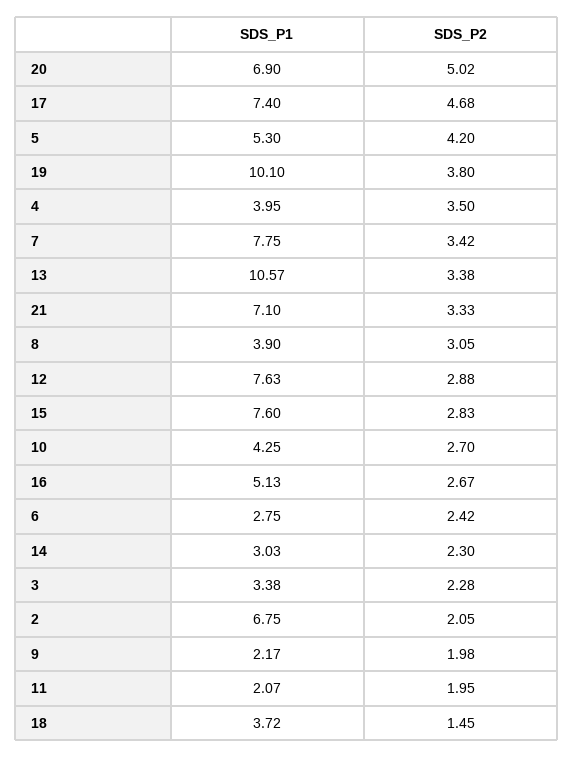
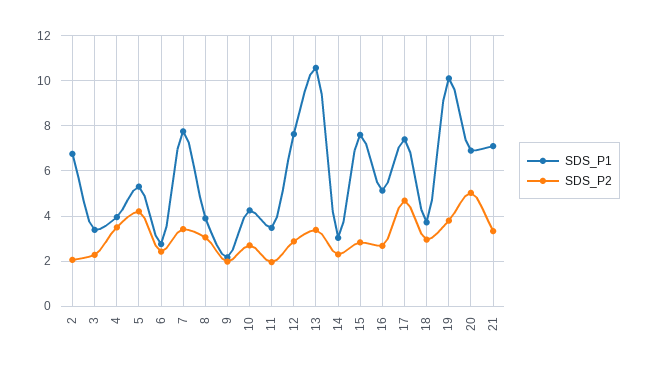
  {
    "SDS_P1": {
      "20": 6.9,
      "17": 7.4,
      "5": 5.3,
      "19": 10.1,
      "4": 3.95,
      "7": 7.75,
      "13": 10.57,
      "21": 7.1,
      "8": 3.9,
      "12": 7.63,
      "15": 7.6,
      "10": 4.25,
      "16": 5.13,
      "6": 2.75,
      "14": 3.03,
      "3": 3.38,
      "2": 6.75,
      "9": 2.17,
-     "11": 2.07,
+     "11": 3.5,
      "18": 3.72
    },
    "SDS_P2": {
      "20": 5.02,
      "17": 4.68,
      "5": 4.2,
      "19": 3.8,
      "4": 3.5,
      "7": 3.42,
      "13": 3.38,
      "21": 3.33,
      "8": 3.05,
      "12": 2.88,
      "15": 2.83,
      "10": 2.7,
      "16": 2.67,
      "6": 2.42,
      "14": 2.3,
      "3": 2.28,
      "2": 2.05,
      "9": 1.98,
      "11": 1.95,
-     "18": 1.45
+     "18": 3
    }
  }

